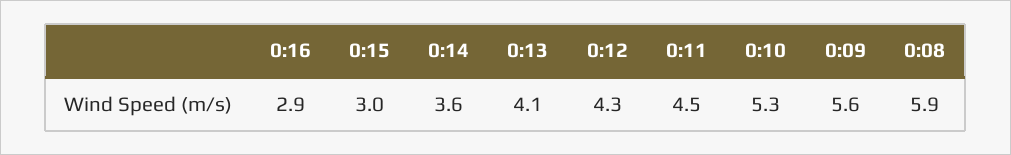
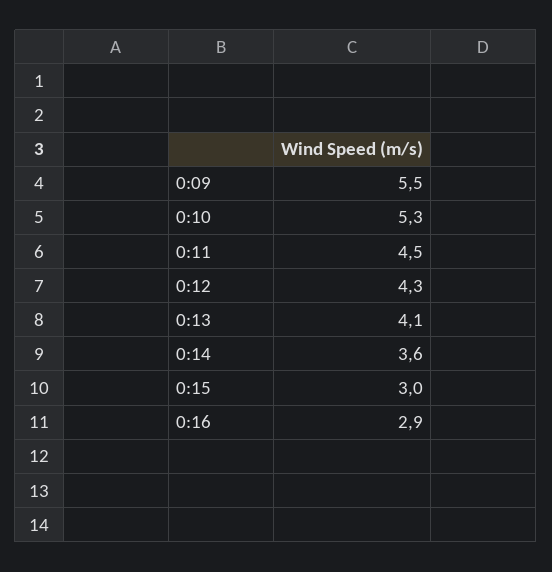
  {
    "0:16": 2.9,
    "0:15": 3,
    "0:14": 3.6,
    "0:13": 4.1,
    "0:12": 4.3,
    "0:11": 4.5,
    "0:10": 5.3,
-   "0:09": 5.6,
+   "0:09": 5.5
-   "0:08": 5.9
  }

